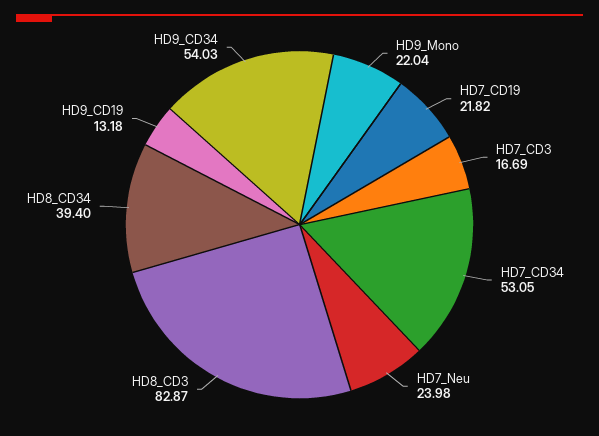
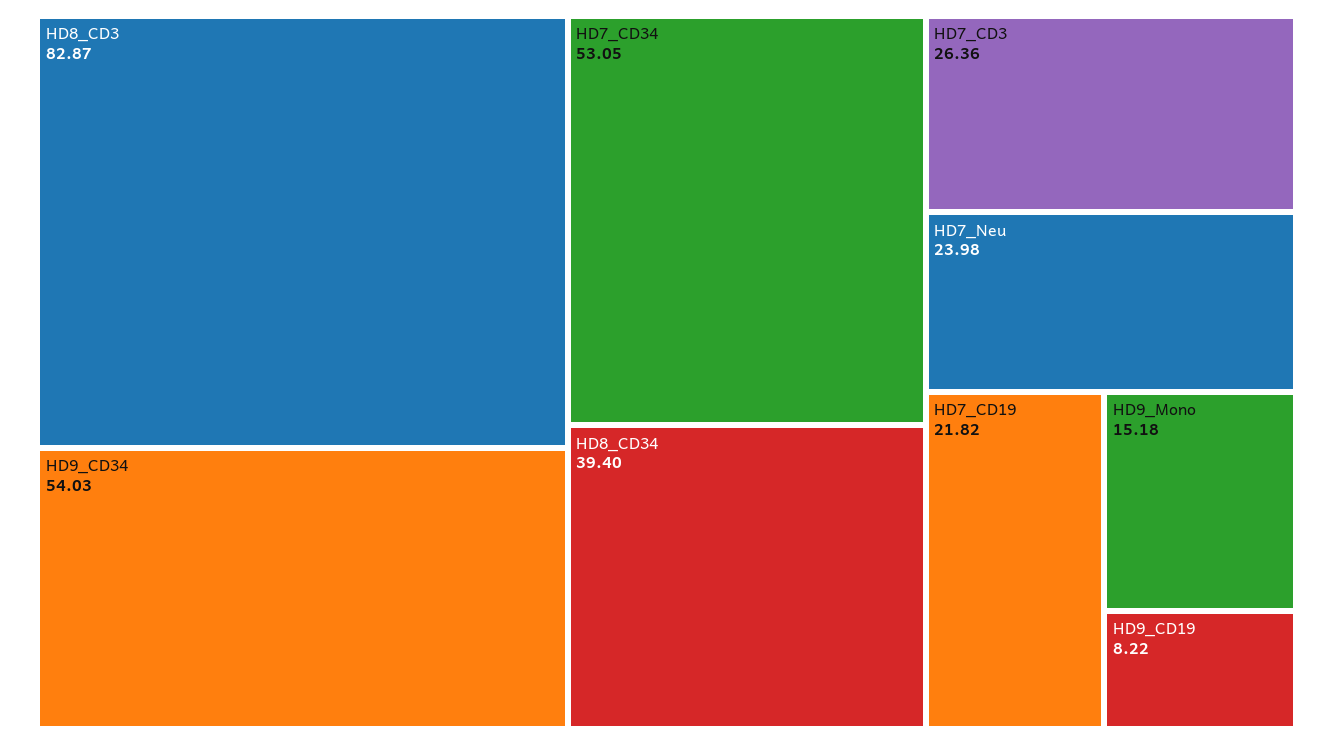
  {
-   "HD9_Mono": 22.04,
+   "HD9_Mono": 15.18,
    "HD7_CD19": 21.82,
-   "HD7_CD3": 16.69,
+   "HD7_CD3": 26.36,
    "HD7_CD34": 53.05,
    "HD7_Neu": 23.98,
    "HD8_CD3": 82.87,
    "HD8_CD34": 39.4,
-   "HD9_CD19": 13.18,
+   "HD9_CD19": 8.22,
    "HD9_CD34": 54.03
  }

